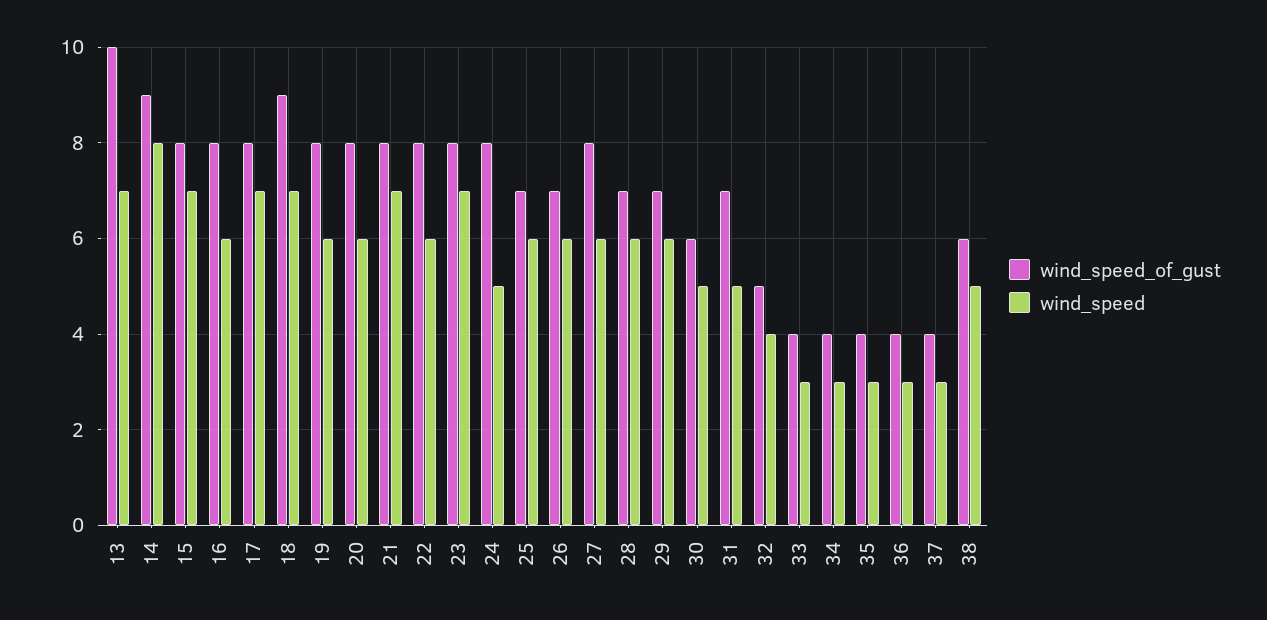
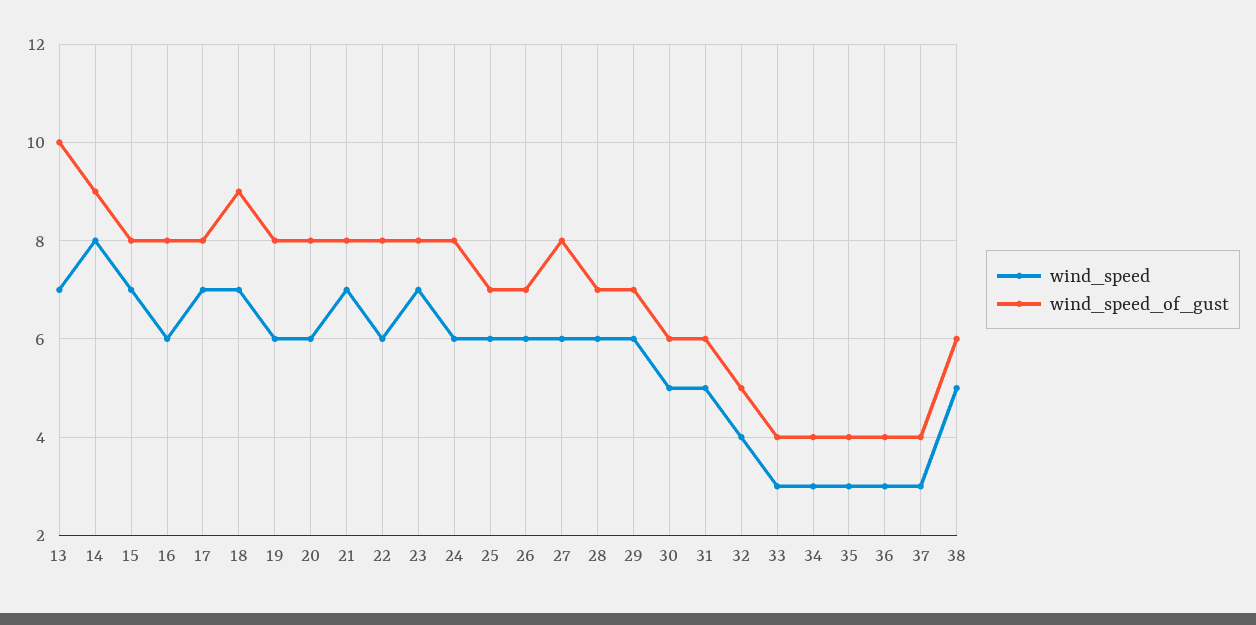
  {
    "wind_speed_of_gust": {
      "13": 10,
      "14": 9,
      "15": 8,
      "16": 8,
      "17": 8,
      "18": 9,
      "19": 8,
      "20": 8,
      "21": 8,
      "22": 8,
      "23": 8,
      "24": 8,
      "25": 7,
      "26": 7,
      "27": 8,
      "28": 7,
      "29": 7,
      "30": 6,
-     "31": 7,
+     "31": 6,
      "32": 5,
      "33": 4,
      "34": 4,
      "35": 4,
      "36": 4,
      "37": 4,
      "38": 6
    },
    "wind_speed": {
      "13": 7,
      "14": 8,
      "15": 7,
      "16": 6,
      "17": 7,
      "18": 7,
      "19": 6,
      "20": 6,
      "21": 7,
      "22": 6,
      "23": 7,
-     "24": 5,
+     "24": 6,
      "25": 6,
      "26": 6,
      "27": 6,
      "28": 6,
      "29": 6,
      "30": 5,
      "31": 5,
      "32": 4,
      "33": 3,
      "34": 3,
      "35": 3,
      "36": 3,
      "37": 3,
      "38": 5
    }
  }

